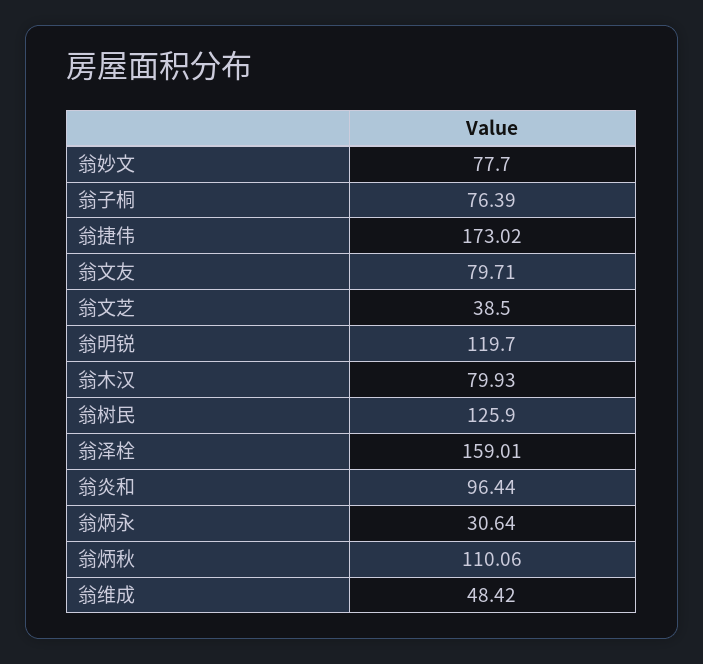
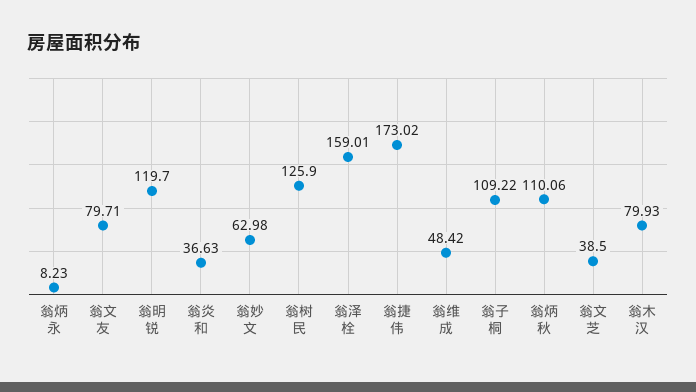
  {
-   "翁妙文": 77.7,
+   "翁妙文": 62.98,
-   "翁子桐": 76.39,
+   "翁子桐": 109.22,
    "翁捷伟": 173.02,
    "翁文友": 79.71,
    "翁文芝": 38.5,
    "翁明锐": 119.7,
    "翁木汉": 79.93,
    "翁树民": 125.9,
    "翁泽栓": 159.01,
-   "翁炎和": 96.44,
+   "翁炎和": 36.63,
-   "翁炳永": 30.64,
+   "翁炳永": 8.23,
    "翁炳秋": 110.06,
    "翁维成": 48.42
  }

